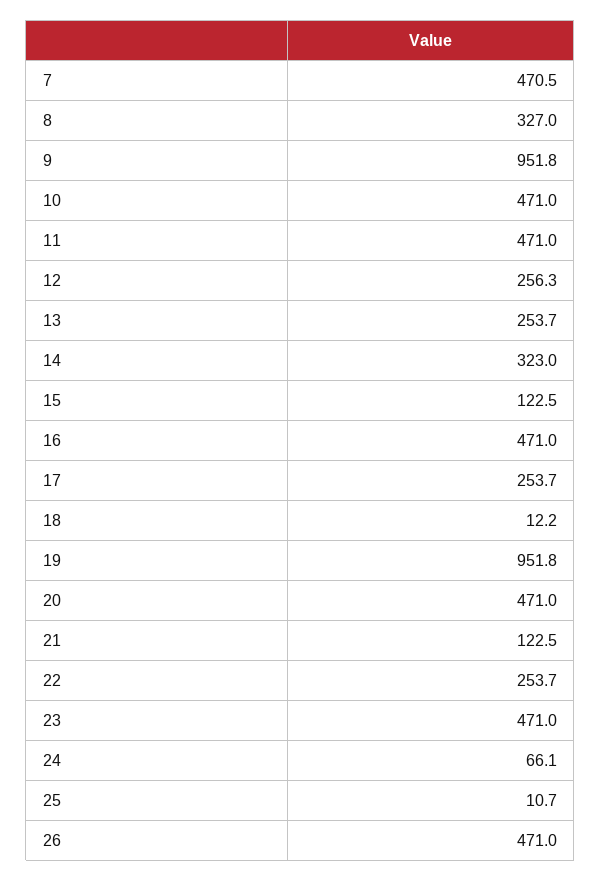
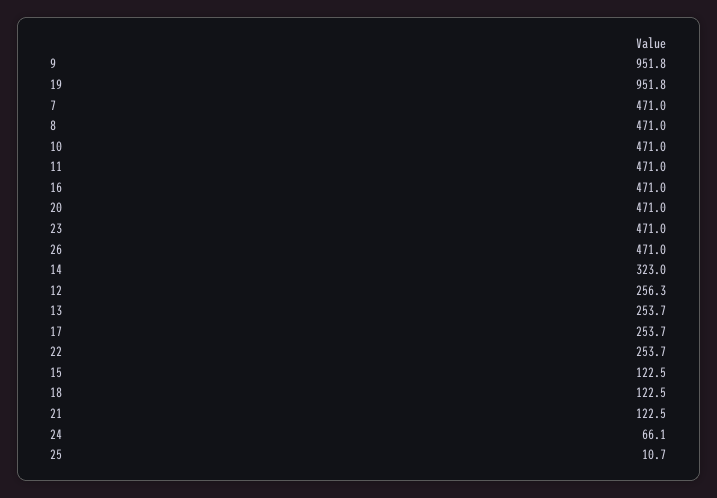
  {
-   "7": 470.5,
+   "7": 471,
-   "8": 327,
+   "8": 471,
    "9": 951.8,
    "10": 471,
    "11": 471,
    "12": 256.3,
    "13": 253.7,
    "14": 323,
    "15": 122.5,
    "16": 471,
    "17": 253.7,
-   "18": 12.2,
+   "18": 122.5,
    "19": 951.8,
    "20": 471,
    "21": 122.5,
    "22": 253.7,
    "23": 471,
    "24": 66.1,
    "25": 10.7,
    "26": 471
  }

